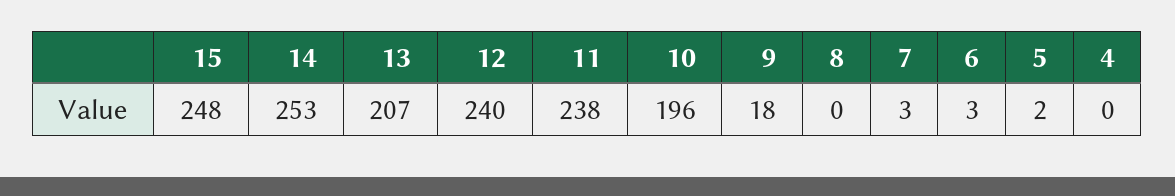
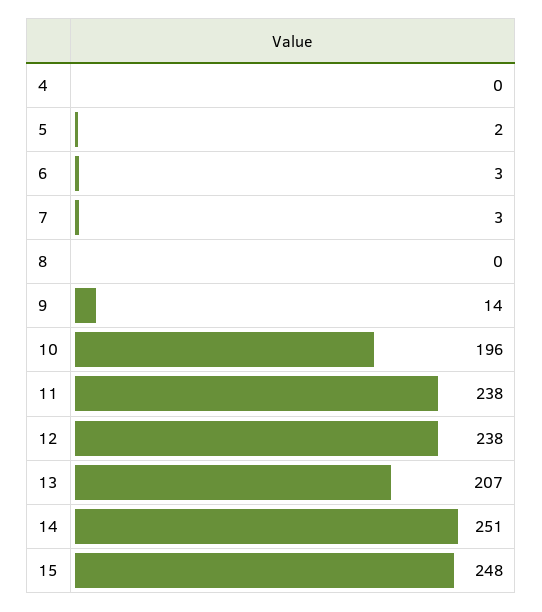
  {
    "15": 248,
-   "14": 253,
+   "14": 251,
    "13": 207,
-   "12": 240,
+   "12": 238,
    "11": 238,
    "10": 196,
-   "9": 18,
+   "9": 14,
    "8": 0,
    "7": 3,
    "6": 3,
    "5": 2,
    "4": 0
  }

